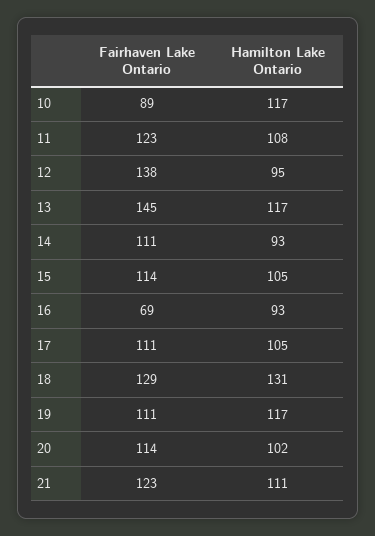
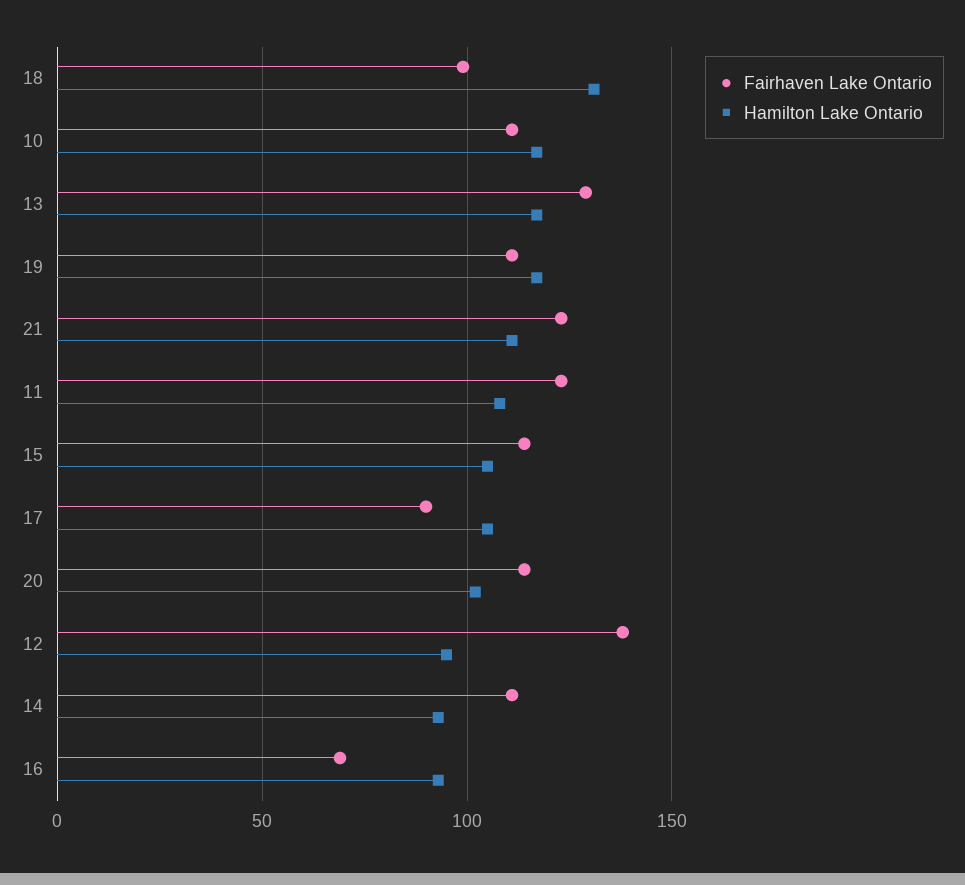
  {
    "Fairhaven Lake Ontario": {
-     "10": 89,
+     "10": 110,
      "11": 123,
      "12": 138,
-     "13": 145,
+     "13": 130,
      "14": 111,
      "15": 114,
      "16": 69,
-     "17": 111,
+     "17": 90,
-     "18": 129,
+     "18": 100,
      "19": 111,
      "20": 114,
      "21": 123
    },
    "Hamilton Lake Ontario": {
      "10": 117,
      "11": 108,
      "12": 95,
      "13": 117,
      "14": 93,
      "15": 105,
      "16": 93,
      "17": 105,
      "18": 131,
      "19": 117,
      "20": 102,
      "21": 111
    }
  }

